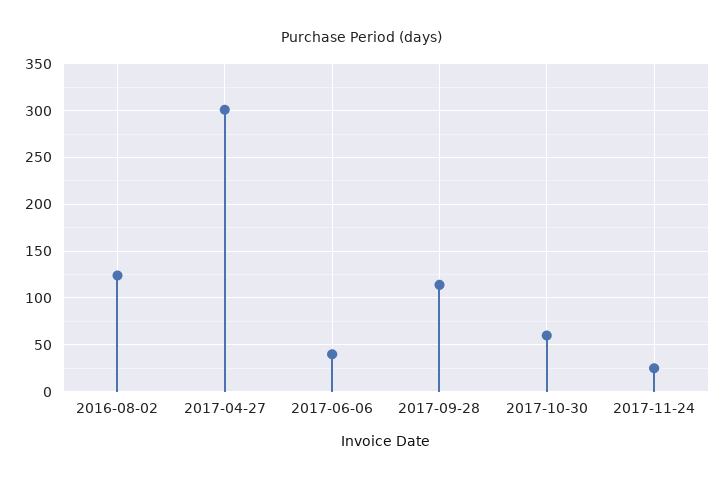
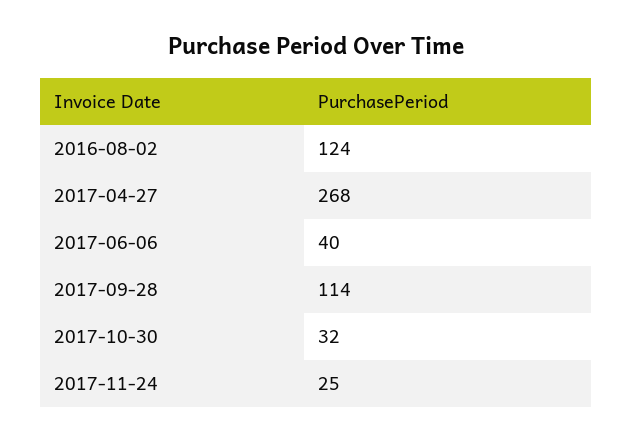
  {
    "2016-08-02": 124,
-   "2017-04-27": 300,
+   "2017-04-27": 268,
    "2017-06-06": 40,
    "2017-09-28": 114,
-   "2017-10-30": 60,
+   "2017-10-30": 32,
    "2017-11-24": 25
  }

